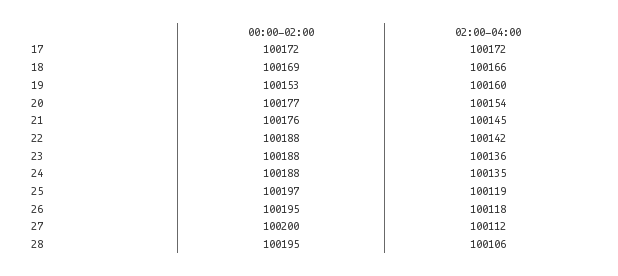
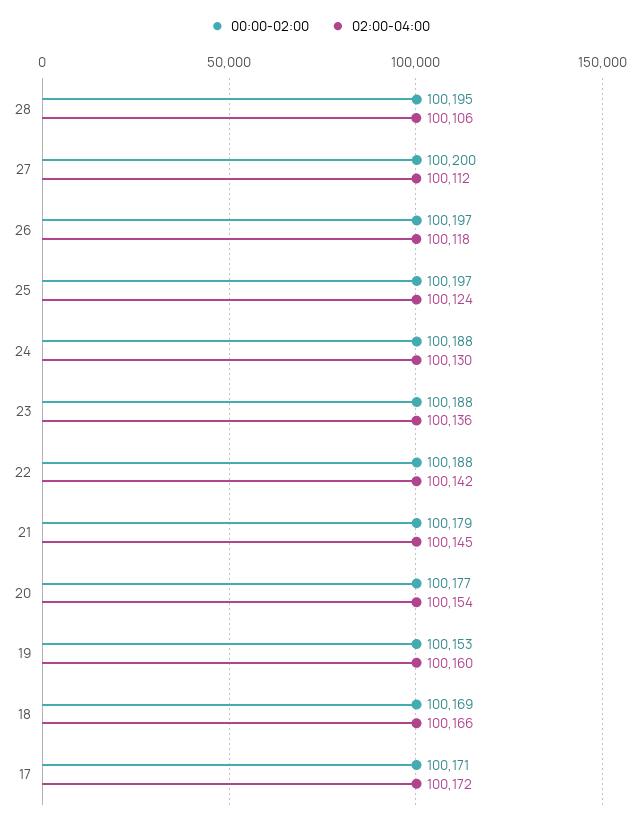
  {
    "00:00-02:00": {
-     "17": 100172,
+     "17": 100171,
      "18": 100169,
      "19": 100153,
      "20": 100177,
-     "21": 100176,
+     "21": 100179,
      "22": 100188,
      "23": 100188,
      "24": 100188,
      "25": 100197,
-     "26": 100195,
+     "26": 100197,
      "27": 100200,
      "28": 100195
    },
    "02:00-04:00": {
      "17": 100172,
      "18": 100166,
      "19": 100160,
      "20": 100154,
      "21": 100145,
      "22": 100142,
      "23": 100136,
-     "24": 100135,
+     "24": 100130,
-     "25": 100119,
+     "25": 100124,
      "26": 100118,
      "27": 100112,
      "28": 100106
    }
  }

